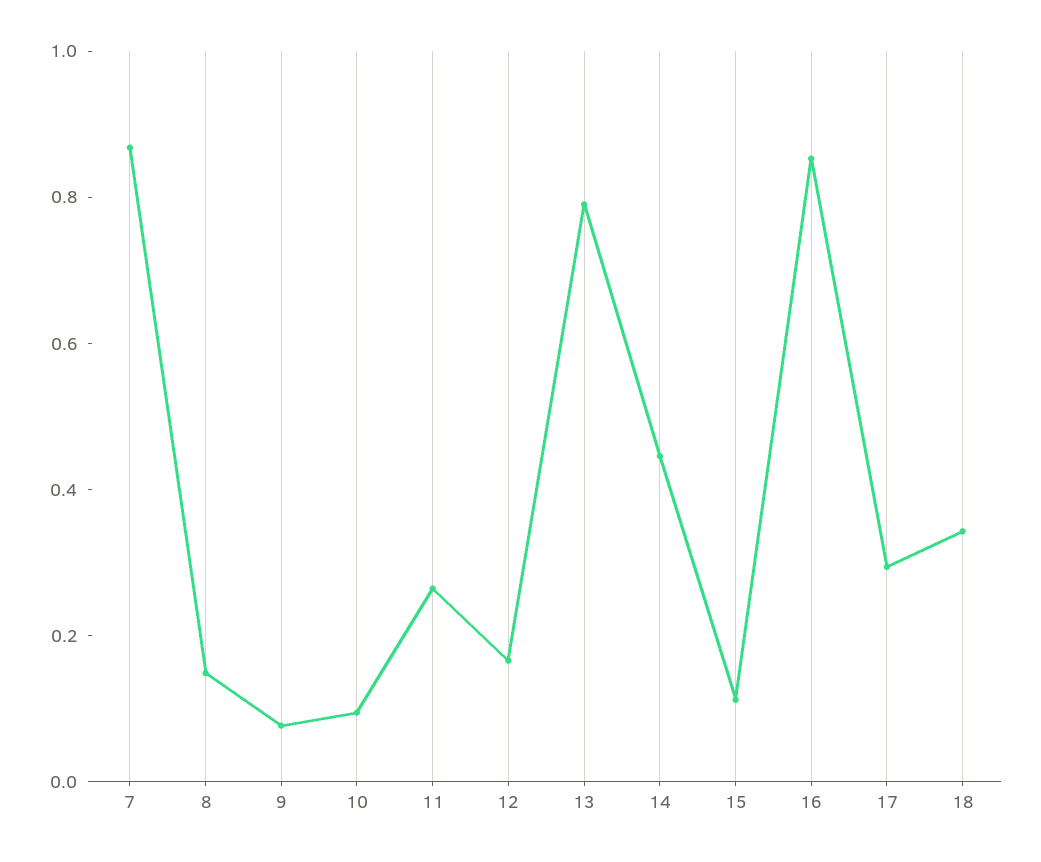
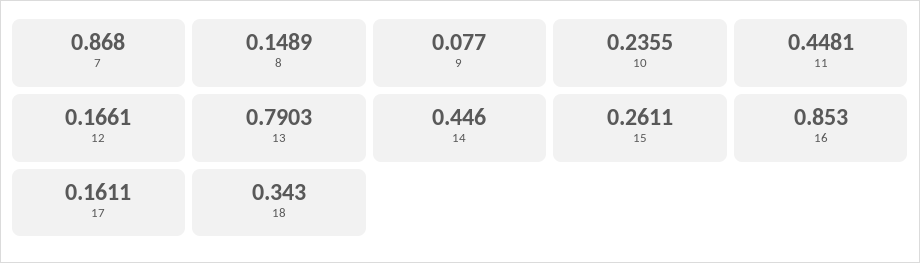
  {
    "7": 0.868,
    "8": 0.1489,
    "9": 0.077,
-   "10": 0.1,
+   "10": 0.2355,
-   "11": 0.25,
+   "11": 0.4481,
    "12": 0.1661,
    "13": 0.7903,
    "14": 0.446,
-   "15": 0.1,
+   "15": 0.2611,
    "16": 0.853,
-   "17": 0.3,
+   "17": 0.1611,
    "18": 0.343
  }

